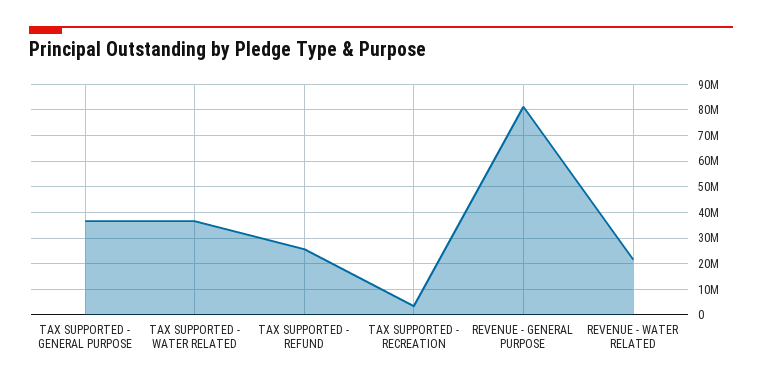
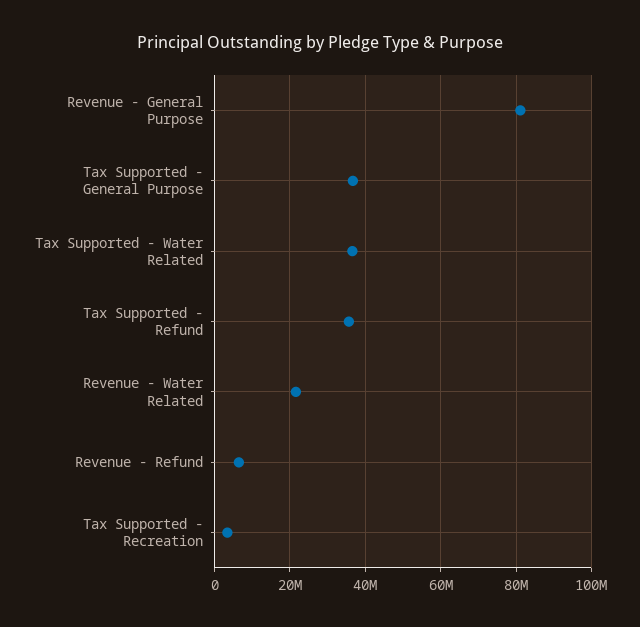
  {
    "TAX SUPPORTED - GENERAL PURPOSE": 36000000,
    "TAX SUPPORTED - WATER RELATED": 36000000,
-   "TAX SUPPORTED - REFUND": 25000000,
+   "TAX SUPPORTED - REFUND": 36000000,
    "TAX SUPPORTED - RECREATION": 4000000,
    "REVENUE - GENERAL PURPOSE": 82000000,
-   "REVENUE - WATER RELATED": 22000000
+   "REVENUE - WATER RELATED": 22000000,
+   "Revenue - Refund": 6000000
  }

